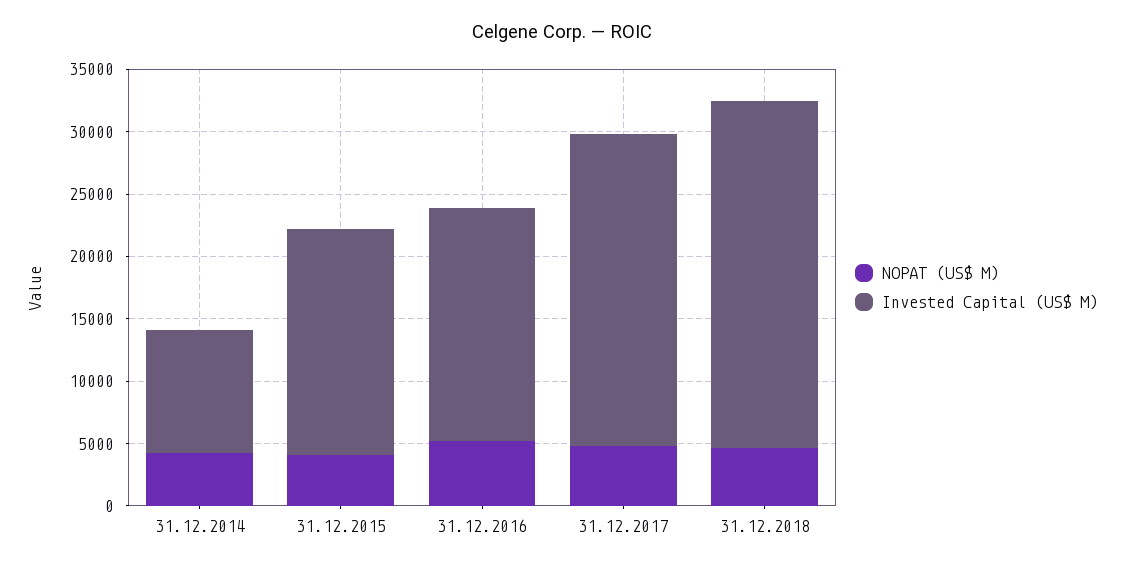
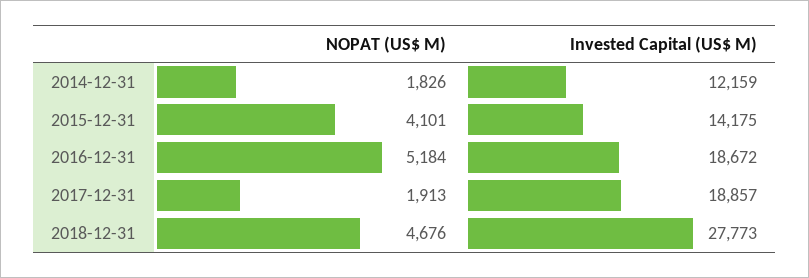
  {
    "NOPAT (US$ M)": {
-     "31.12.2014": 4000,
+     "31.12.2014": 1826,
      "31.12.2015": 4101,
      "31.12.2016": 5184,
-     "31.12.2017": 5000,
+     "31.12.2017": 1913,
      "31.12.2018": 4676
    },
    "Invested Capital (US$ M)": {
-     "31.12.2014": 10000,
+     "31.12.2014": 12159,
-     "31.12.2015": 18000,
+     "31.12.2015": 14175,
      "31.12.2016": 18672,
-     "31.12.2017": 25000,
+     "31.12.2017": 18857,
      "31.12.2018": 27773
    }
  }

